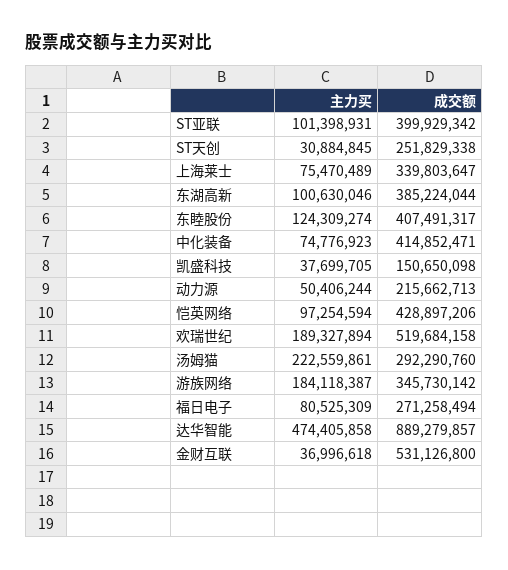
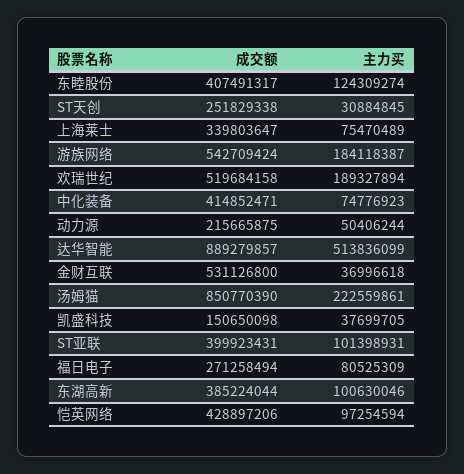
  {
    "主力买": {
      "ST亚联": 101398931,
      "ST天创": 30884845,
      "上海莱士": 75470489,
      "东湖高新": 100630046,
      "东睦股份": 124309274,
      "中化装备": 74776923,
      "凯盛科技": 37699705,
      "动力源": 50406244,
      "恺英网络": 97254594,
      "欢瑞世纪": 189327894,
      "汤姆猫": 222559861,
      "游族网络": 184118387,
      "福日电子": 80525309,
-     "达华智能": 474405858,
+     "达华智能": 513836099,
      "金财互联": 36996618
    },
    "成交额": {
-     "ST亚联": 399929342,
+     "ST亚联": 399923431,
      "ST天创": 251829338,
      "上海莱士": 339803647,
      "东湖高新": 385224044,
      "东睦股份": 407491317,
      "中化装备": 414852471,
      "凯盛科技": 150650098,
-     "动力源": 215662713,
+     "动力源": 215665875,
      "恺英网络": 428897206,
      "欢瑞世纪": 519684158,
-     "汤姆猫": 292290760,
+     "汤姆猫": 850770390,
-     "游族网络": 345730142,
+     "游族网络": 542709424,
      "福日电子": 271258494,
      "达华智能": 889279857,
      "金财互联": 531126800
    }
  }

